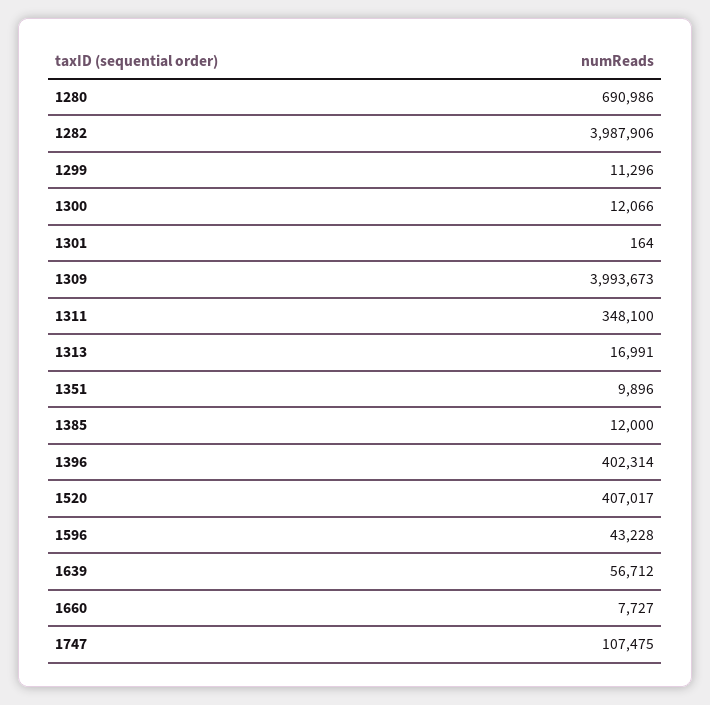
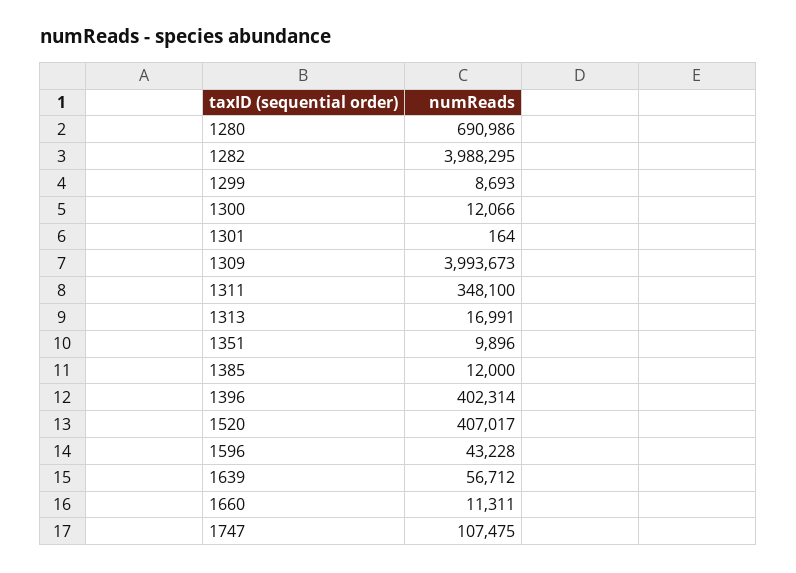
  {
    "1280": 690986,
-   "1282": 3987906,
+   "1282": 3988295,
-   "1299": 11296,
+   "1299": 8693,
    "1300": 12066,
    "1301": 164,
    "1309": 3993673,
    "1311": 348100,
    "1313": 16991,
    "1351": 9896,
    "1385": 12000,
    "1396": 402314,
    "1520": 407017,
    "1596": 43228,
    "1639": 56712,
-   "1660": 7727,
+   "1660": 11311,
    "1747": 107475
  }

